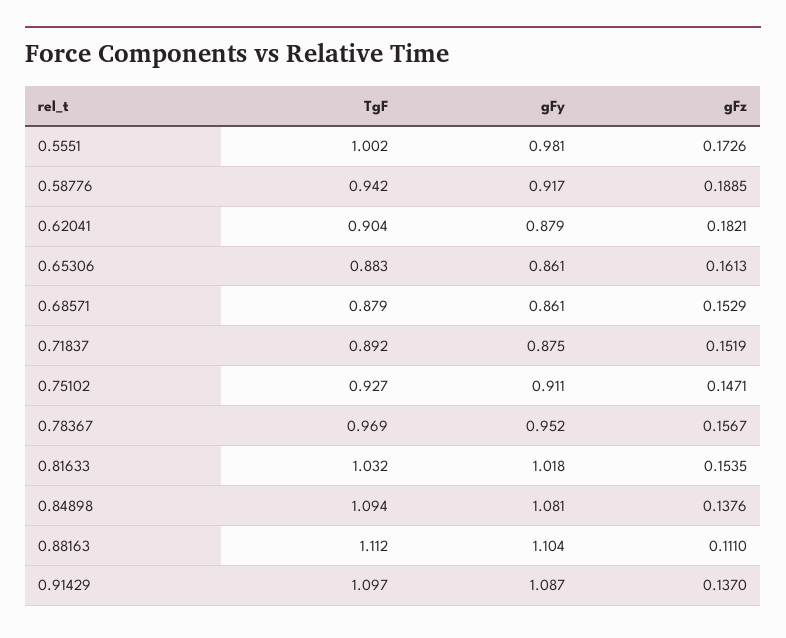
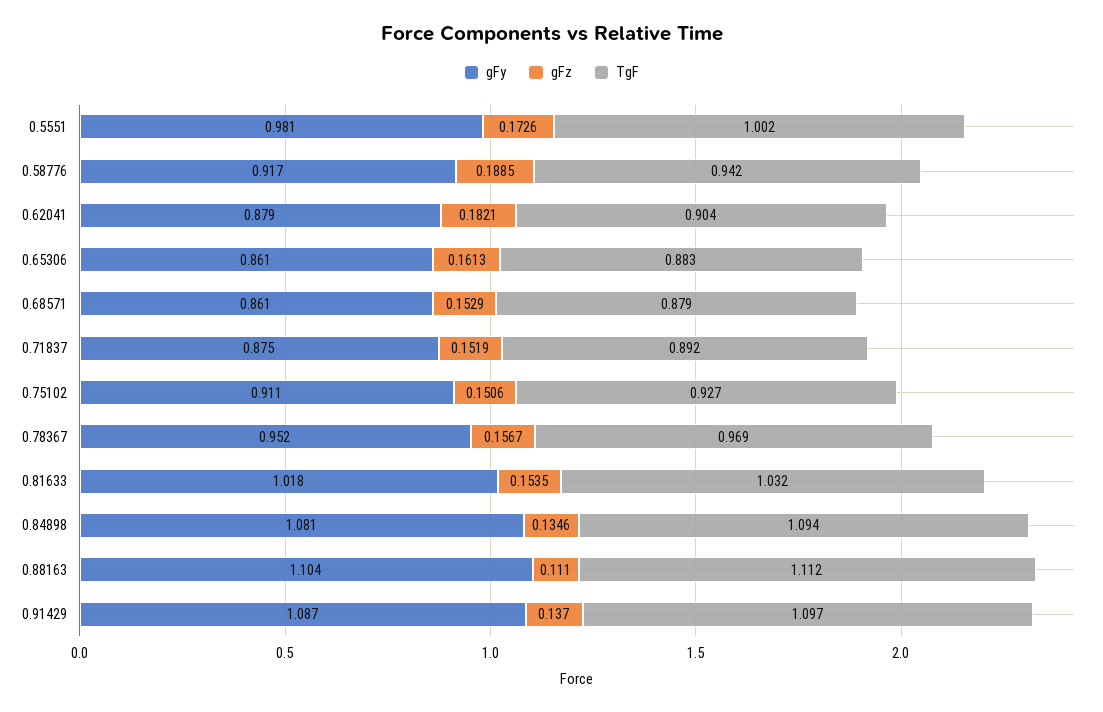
  {
    "TgF": {
      "0.5551": 1.002,
      "0.58776": 0.942,
      "0.62041": 0.904,
      "0.65306": 0.883,
      "0.68571": 0.879,
      "0.71837": 0.892,
      "0.75102": 0.927,
      "0.78367": 0.969,
      "0.81633": 1.032,
      "0.84898": 1.094,
      "0.88163": 1.112,
      "0.91429": 1.097
    },
    "gFy": {
      "0.5551": 0.981,
      "0.58776": 0.917,
      "0.62041": 0.879,
      "0.65306": 0.861,
      "0.68571": 0.861,
      "0.71837": 0.875,
      "0.75102": 0.911,
      "0.78367": 0.952,
      "0.81633": 1.018,
      "0.84898": 1.081,
      "0.88163": 1.104,
      "0.91429": 1.087
    },
    "gFz": {
      "0.5551": 0.1726,
      "0.58776": 0.1885,
      "0.62041": 0.1821,
      "0.65306": 0.1613,
      "0.68571": 0.1529,
      "0.71837": 0.1519,
-     "0.75102": 0.1471,
+     "0.75102": 0.1506,
      "0.78367": 0.1567,
      "0.81633": 0.1535,
-     "0.84898": 0.1376,
+     "0.84898": 0.1346,
      "0.88163": 0.111,
      "0.91429": 0.137
    }
  }

